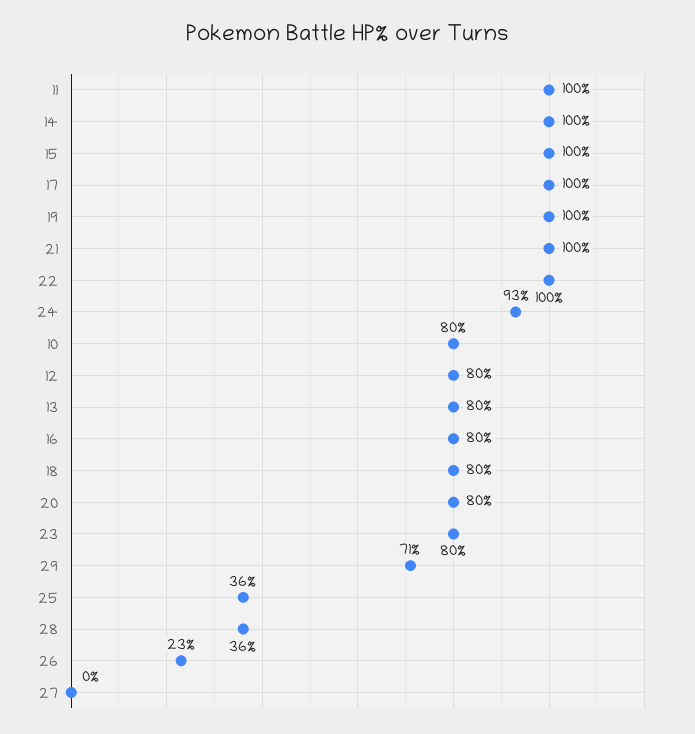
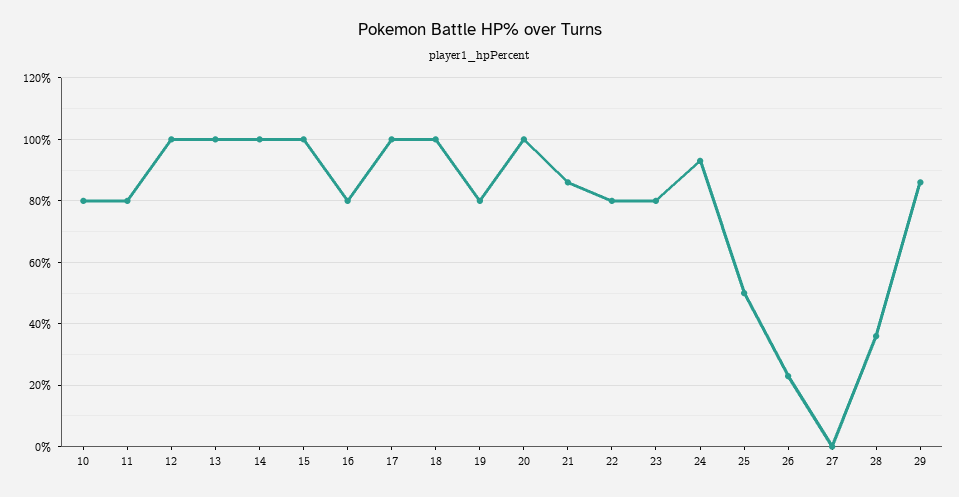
  {
-   "11": 100,
+   "11": 80,
    "14": 100,
    "15": 100,
    "17": 100,
-   "19": 100,
+   "19": 80,
-   "21": 100,
+   "21": 85,
-   "22": 100,
+   "22": 80,
    "24": 93,
    "10": 80,
-   "12": 80,
+   "12": 100,
-   "13": 80,
+   "13": 100,
    "16": 80,
-   "18": 80,
+   "18": 100,
-   "20": 80,
+   "20": 100,
    "23": 80,
-   "29": 71,
+   "29": 85,
-   "25": 36,
+   "25": 50,
    "28": 36,
    "26": 23,
    "27": 0
  }

